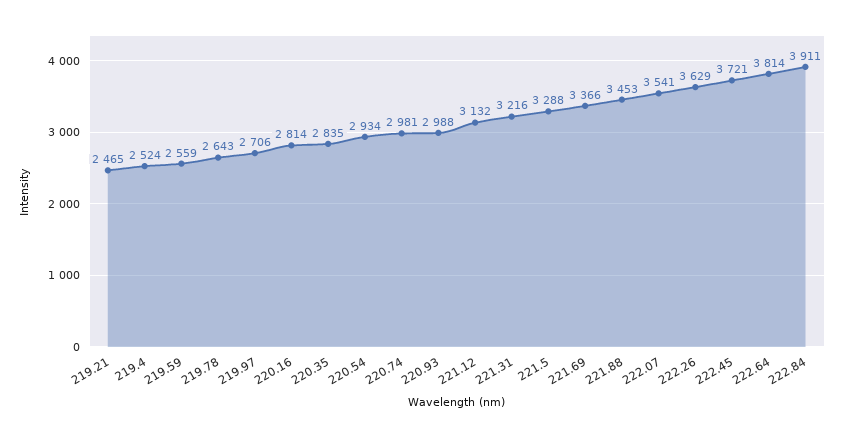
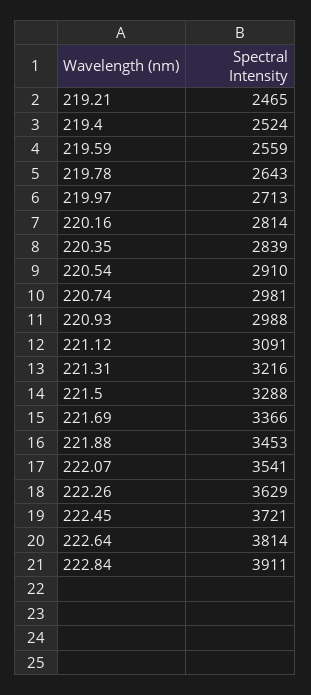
  {
    "219.21": 2465,
    "219.4": 2524,
    "219.59": 2559,
    "219.78": 2643,
-   "219.97": 2706,
+   "219.97": 2713,
    "220.16": 2814,
-   "220.35": 2835,
+   "220.35": 2839,
-   "220.54": 2934,
+   "220.54": 2910,
    "220.74": 2981,
    "220.93": 2988,
-   "221.12": 3132,
+   "221.12": 3091,
    "221.31": 3216,
    "221.5": 3288,
    "221.69": 3366,
    "221.88": 3453,
    "222.07": 3541,
    "222.26": 3629,
    "222.45": 3721,
    "222.64": 3814,
    "222.84": 3911
  }

